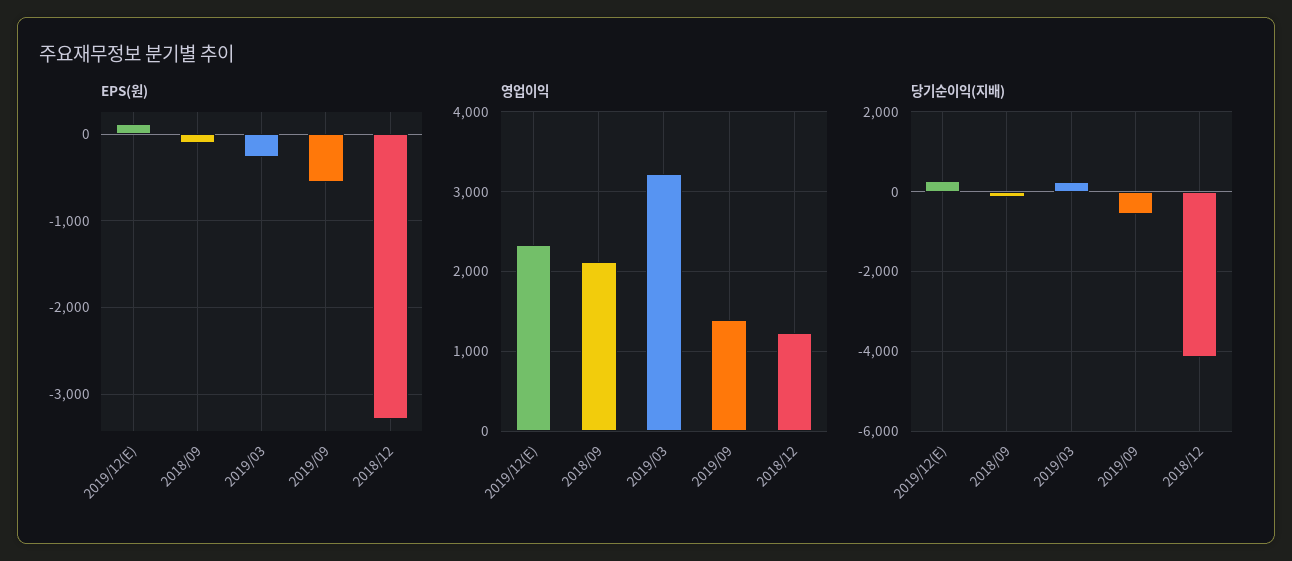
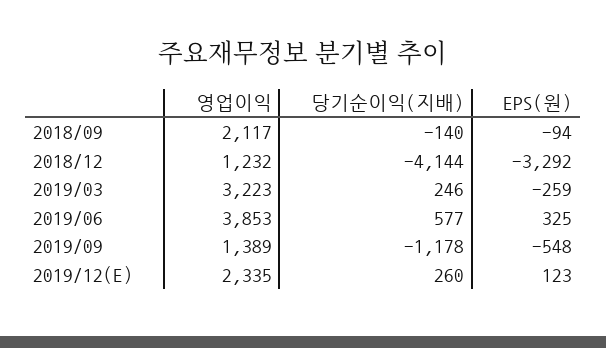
  {
    "EPS(원)": {
      "2019/12(E)": 123,
      "2018/09": -94,
      "2019/03": -259,
      "2019/09": -548,
-     "2018/12": -3292
+     "2018/12": -3292,
+     "2019/06": 325
    },
    "영업이익": {
      "2019/12(E)": 2335,
      "2018/09": 2117,
      "2019/03": 3223,
      "2019/09": 1389,
-     "2018/12": 1232
+     "2018/12": 1232,
+     "2019/06": 3853
    },
    "당기순이익(지배)": {
      "2019/12(E)": 260,
      "2018/09": -140,
      "2019/03": 246,
-     "2019/09": -600,
+     "2019/09": -1178,
-     "2018/12": -4144
+     "2018/12": -4144,
+     "2019/06": 577
    }
  }

